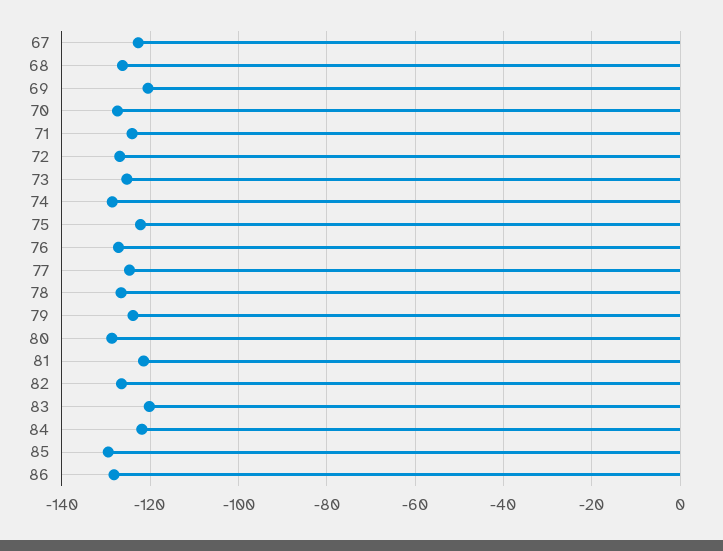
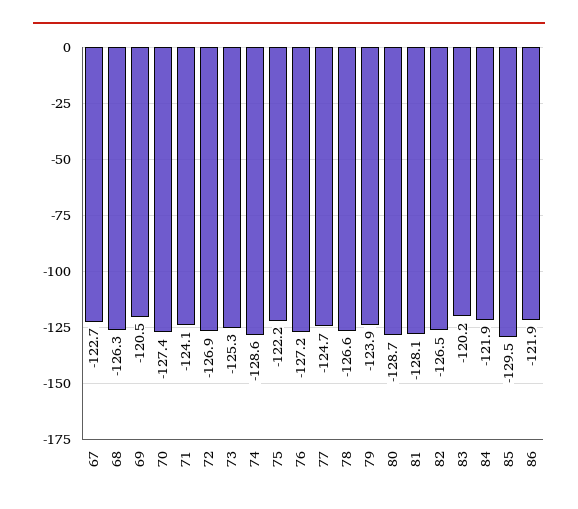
  {
    "67": -122.7,
    "68": -126.3,
    "69": -120.5,
    "70": -127.4,
    "71": -124.1,
    "72": -126.9,
    "73": -125.3,
    "74": -128.6,
    "75": -122.2,
    "76": -127.2,
    "77": -124.7,
    "78": -126.6,
    "79": -123.9,
    "80": -128.7,
-   "81": -122,
+   "81": -128.1,
    "82": -126.5,
    "83": -120.2,
    "84": -121.9,
    "85": -129.5,
-   "86": -128
+   "86": -121.9
  }

